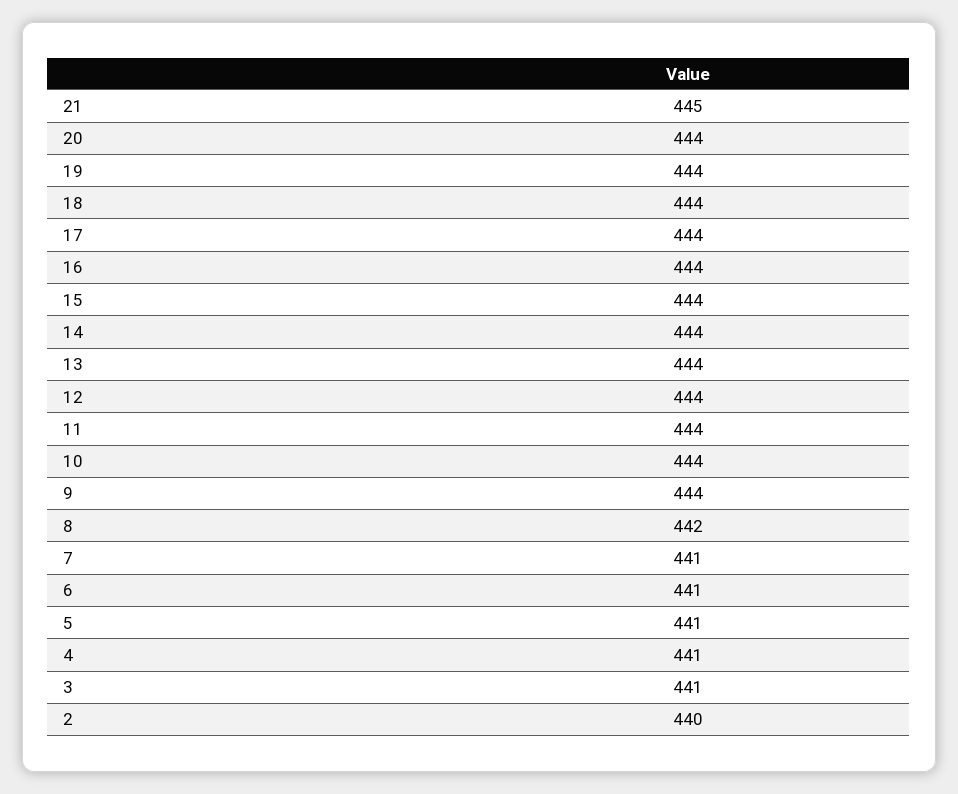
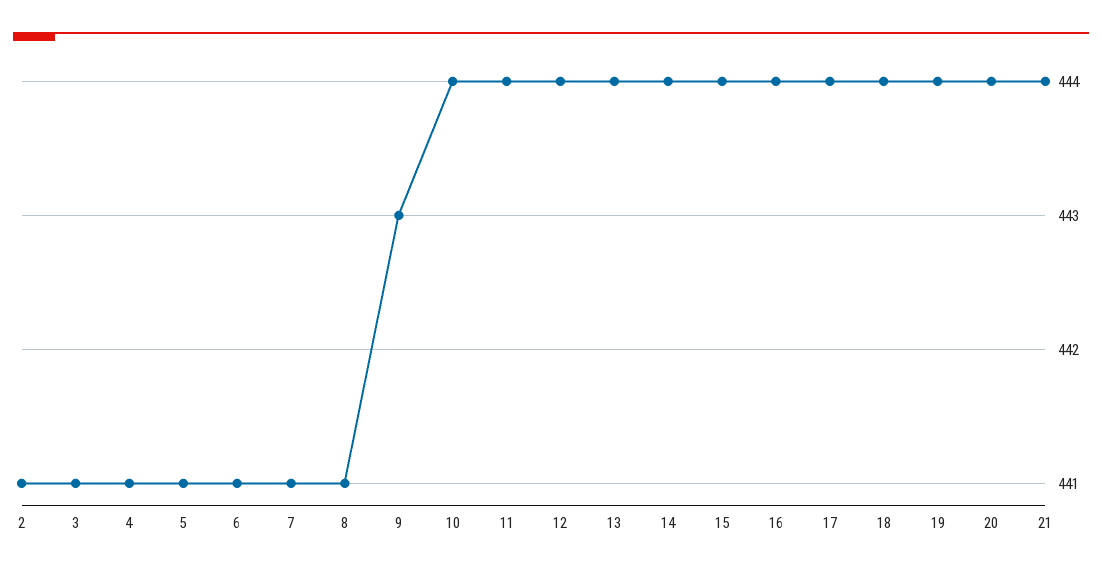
  {
-   "21": 445,
+   "21": 444,
    "20": 444,
    "19": 444,
    "18": 444,
    "17": 444,
    "16": 444,
    "15": 444,
    "14": 444,
    "13": 444,
    "12": 444,
    "11": 444,
    "10": 444,
-   "9": 444,
+   "9": 443,
-   "8": 442,
+   "8": 441,
    "7": 441,
    "6": 441,
    "5": 441,
    "4": 441,
    "3": 441,
-   "2": 440
+   "2": 441
  }

